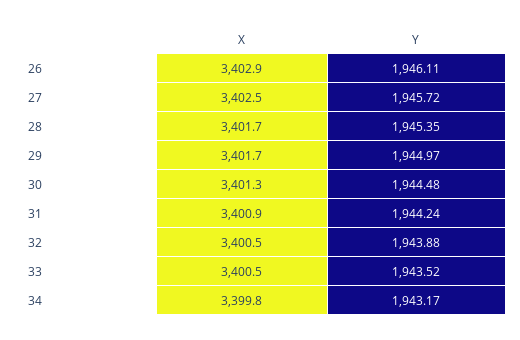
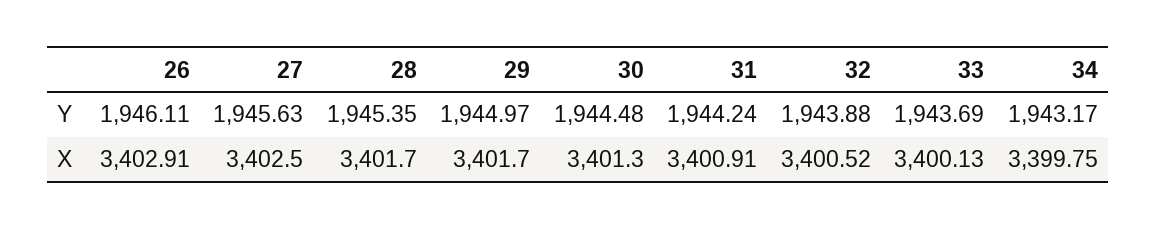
  {
    "X": {
      "26": 3402.91,
      "27": 3402.5,
      "28": 3401.7,
      "29": 3401.7,
      "30": 3401.3,
      "31": 3400.91,
      "32": 3400.52,
-     "33": 3400.5,
+     "33": 3400.13,
      "34": 3399.75
    },
    "Y": {
      "26": 1946.11,
-     "27": 1945.72,
+     "27": 1945.63,
      "28": 1945.35,
      "29": 1944.97,
      "30": 1944.48,
      "31": 1944.24,
      "32": 1943.88,
-     "33": 1943.52,
+     "33": 1943.69,
      "34": 1943.17
    }
  }

